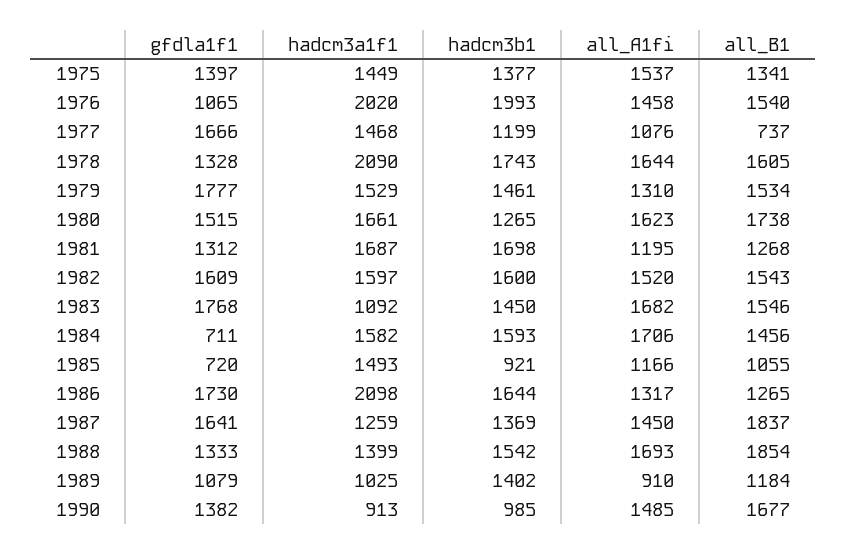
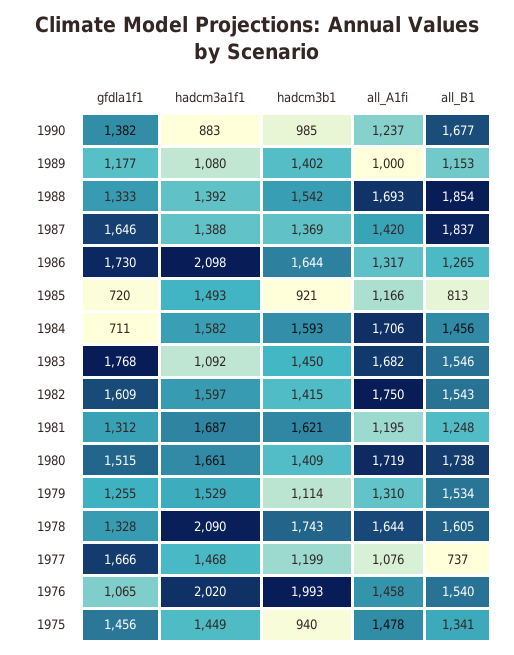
  {
    "gfdla1f1": {
-     "1975": 1397,
+     "1975": 1456,
      "1976": 1065,
      "1977": 1666,
      "1978": 1328,
-     "1979": 1777,
+     "1979": 1255,
      "1980": 1515,
      "1981": 1312,
      "1982": 1609,
      "1983": 1768,
      "1984": 711,
      "1985": 720,
      "1986": 1730,
-     "1987": 1641,
+     "1987": 1646,
      "1988": 1333,
-     "1989": 1079,
+     "1989": 1177,
      "1990": 1382
    },
    "hadcm3a1f1": {
      "1975": 1449,
      "1976": 2020,
      "1977": 1468,
      "1978": 2090,
      "1979": 1529,
      "1980": 1661,
      "1981": 1687,
      "1982": 1597,
      "1983": 1092,
      "1984": 1582,
      "1985": 1493,
      "1986": 2098,
-     "1987": 1259,
+     "1987": 1388,
-     "1988": 1399,
+     "1988": 1392,
-     "1989": 1025,
+     "1989": 1080,
-     "1990": 913
+     "1990": 883
    },
    "hadcm3b1": {
-     "1975": 1377,
+     "1975": 940,
      "1976": 1993,
      "1977": 1199,
      "1978": 1743,
-     "1979": 1461,
+     "1979": 1114,
-     "1980": 1265,
+     "1980": 1409,
-     "1981": 1698,
+     "1981": 1621,
-     "1982": 1600,
+     "1982": 1415,
      "1983": 1450,
      "1984": 1593,
      "1985": 921,
      "1986": 1644,
      "1987": 1369,
      "1988": 1542,
      "1989": 1402,
      "1990": 985
    },
    "all_A1fi": {
-     "1975": 1537,
+     "1975": 1478,
      "1976": 1458,
      "1977": 1076,
      "1978": 1644,
      "1979": 1310,
-     "1980": 1623,
+     "1980": 1719,
      "1981": 1195,
-     "1982": 1520,
+     "1982": 1750,
      "1983": 1682,
      "1984": 1706,
      "1985": 1166,
      "1986": 1317,
-     "1987": 1450,
+     "1987": 1420,
      "1988": 1693,
-     "1989": 910,
+     "1989": 1000,
-     "1990": 1485
+     "1990": 1237
    },
    "all_B1": {
      "1975": 1341,
      "1976": 1540,
      "1977": 737,
      "1978": 1605,
      "1979": 1534,
      "1980": 1738,
-     "1981": 1268,
+     "1981": 1248,
      "1982": 1543,
      "1983": 1546,
      "1984": 1456,
-     "1985": 1055,
+     "1985": 813,
      "1986": 1265,
      "1987": 1837,
      "1988": 1854,
-     "1989": 1184,
+     "1989": 1153,
      "1990": 1677
    }
  }

